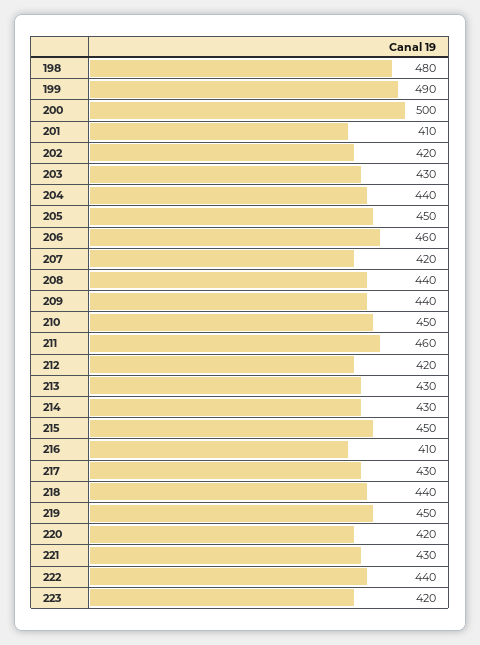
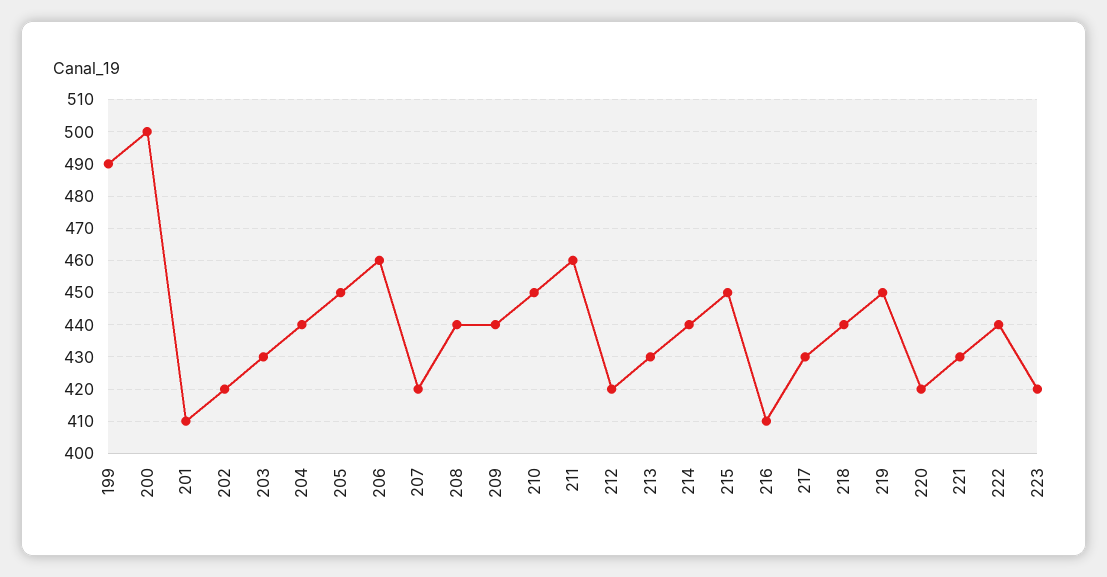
  {
-   "198": 480,
    "199": 490,
    "200": 500,
    "201": 410,
    "202": 420,
    "203": 430,
    "204": 440,
    "205": 450,
    "206": 460,
    "207": 420,
    "208": 440,
    "209": 440,
    "210": 450,
    "211": 460,
    "212": 420,
    "213": 430,
-   "214": 430,
+   "214": 440,
    "215": 450,
    "216": 410,
    "217": 430,
    "218": 440,
    "219": 450,
    "220": 420,
    "221": 430,
    "222": 440,
    "223": 420
  }

